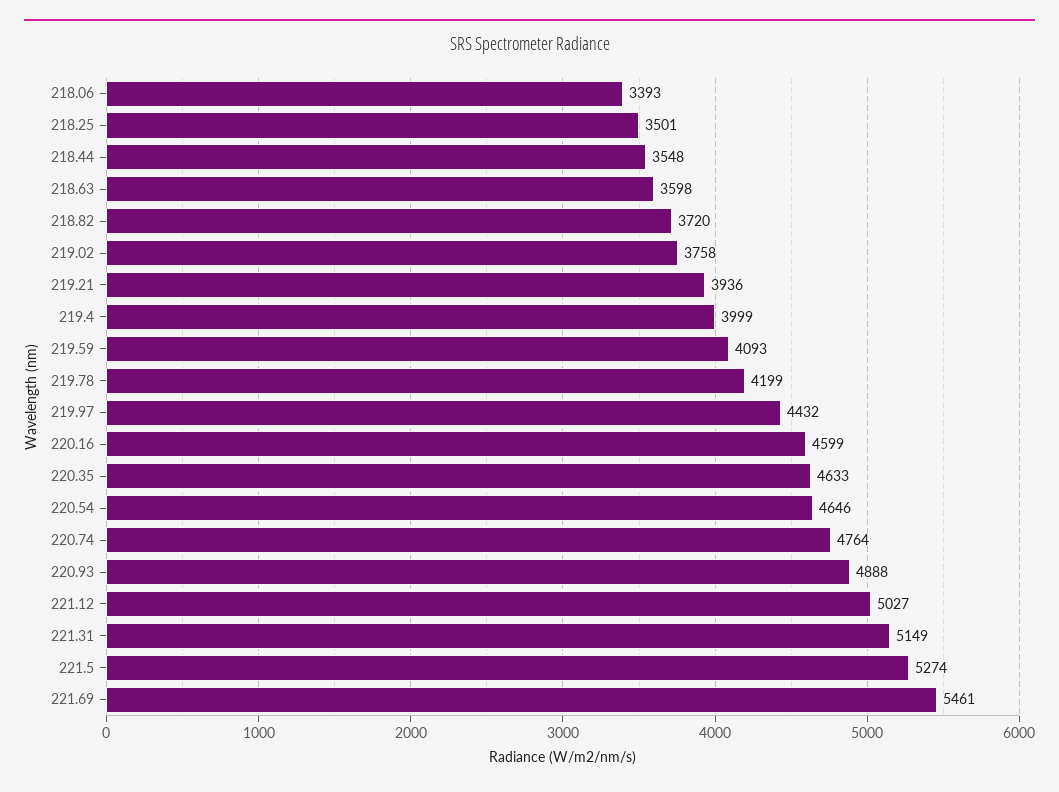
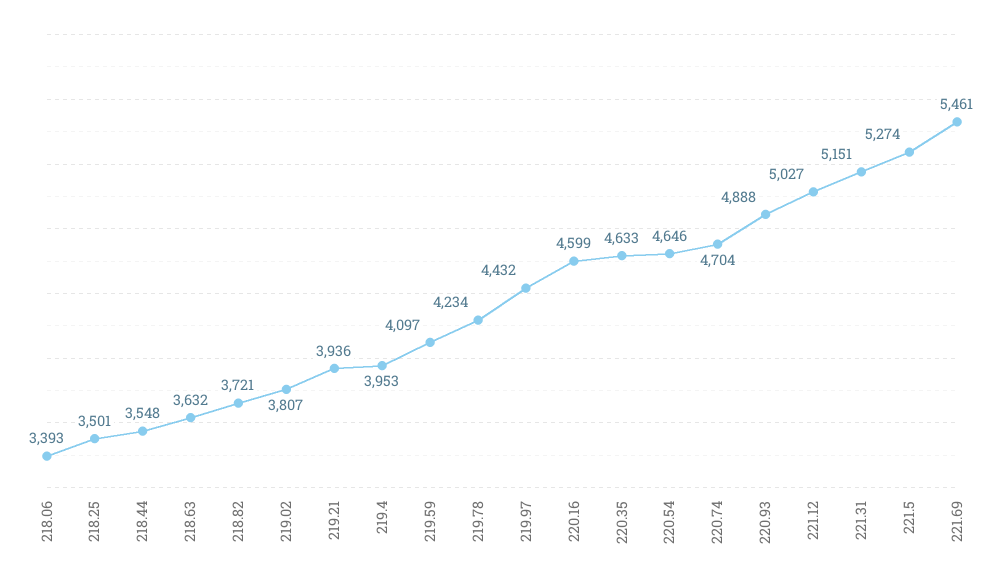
  {
    "218.06": 3393,
    "218.25": 3501,
    "218.44": 3548,
-   "218.63": 3598,
+   "218.63": 3632,
-   "218.82": 3720,
+   "218.82": 3721,
-   "219.02": 3758,
+   "219.02": 3807,
    "219.21": 3936,
-   "219.4": 3999,
+   "219.4": 3953,
-   "219.59": 4093,
+   "219.59": 4097,
-   "219.78": 4199,
+   "219.78": 4234,
    "219.97": 4432,
    "220.16": 4599,
    "220.35": 4633,
    "220.54": 4646,
-   "220.74": 4764,
+   "220.74": 4704,
    "220.93": 4888,
    "221.12": 5027,
-   "221.31": 5149,
+   "221.31": 5151,
    "221.5": 5274,
    "221.69": 5461
  }

